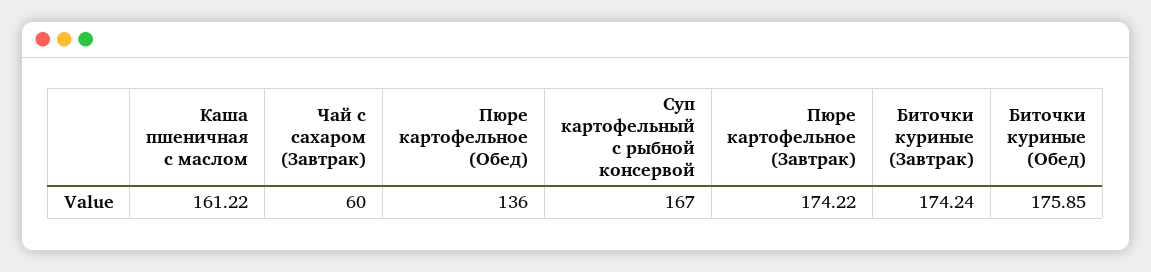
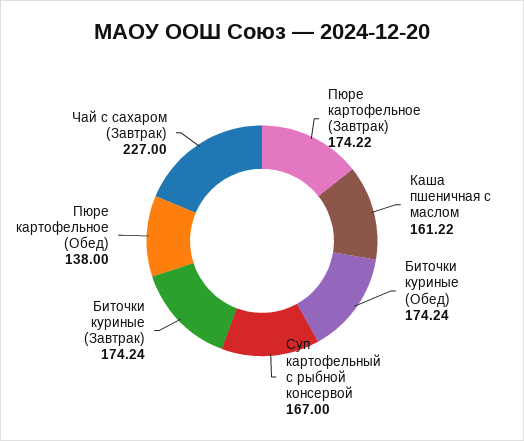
  {
    "Каша пшеничная с маслом": 161.22,
-   "Чай с сахаром (Завтрак)": 60,
+   "Чай с сахаром (Завтрак)": 227,
-   "Пюре картофельное (Обед)": 136,
+   "Пюре картофельное (Обед)": 138,
    "Суп картофельный с рыбной консервой": 167,
    "Пюре картофельное (Завтрак)": 174.22,
    "Биточки куриные (Завтрак)": 174.24,
-   "Биточки куриные (Обед)": 175.85
+   "Биточки куриные (Обед)": 174.24
  }

